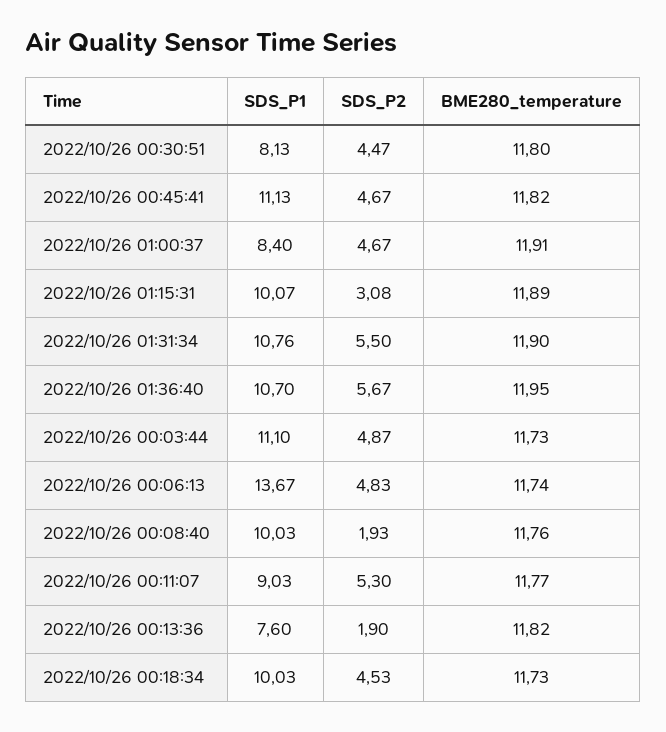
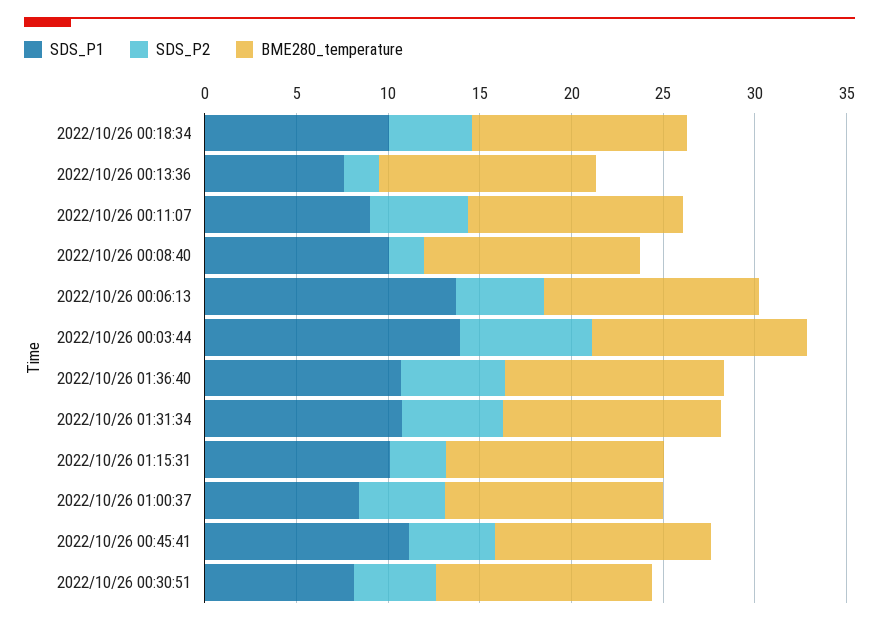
  {
    "SDS_P1": {
      "2022/10/26 00:30:51": 8.13,
      "2022/10/26 00:45:41": 11.13,
      "2022/10/26 01:00:37": 8.4,
      "2022/10/26 01:15:31": 10.07,
      "2022/10/26 01:31:34": 10.76,
      "2022/10/26 01:36:40": 10.7,
-     "2022/10/26 00:03:44": 11.1,
+     "2022/10/26 00:03:44": 14,
      "2022/10/26 00:06:13": 13.67,
      "2022/10/26 00:08:40": 10.03,
      "2022/10/26 00:11:07": 9.03,
      "2022/10/26 00:13:36": 7.6,
      "2022/10/26 00:18:34": 10.03
    },
    "SDS_P2": {
      "2022/10/26 00:30:51": 4.47,
      "2022/10/26 00:45:41": 4.67,
      "2022/10/26 01:00:37": 4.67,
      "2022/10/26 01:15:31": 3.08,
      "2022/10/26 01:31:34": 5.5,
      "2022/10/26 01:36:40": 5.67,
-     "2022/10/26 00:03:44": 4.87,
+     "2022/10/26 00:03:44": 7,
      "2022/10/26 00:06:13": 4.83,
      "2022/10/26 00:08:40": 1.93,
      "2022/10/26 00:11:07": 5.3,
      "2022/10/26 00:13:36": 1.9,
      "2022/10/26 00:18:34": 4.53
    },
    "BME280_temperature": {
      "2022/10/26 00:30:51": 11.8,
      "2022/10/26 00:45:41": 11.82,
      "2022/10/26 01:00:37": 11.91,
      "2022/10/26 01:15:31": 11.89,
      "2022/10/26 01:31:34": 11.9,
      "2022/10/26 01:36:40": 11.95,
      "2022/10/26 00:03:44": 11.73,
      "2022/10/26 00:06:13": 11.74,
      "2022/10/26 00:08:40": 11.76,
      "2022/10/26 00:11:07": 11.77,
      "2022/10/26 00:13:36": 11.82,
      "2022/10/26 00:18:34": 11.73
    }
  }

